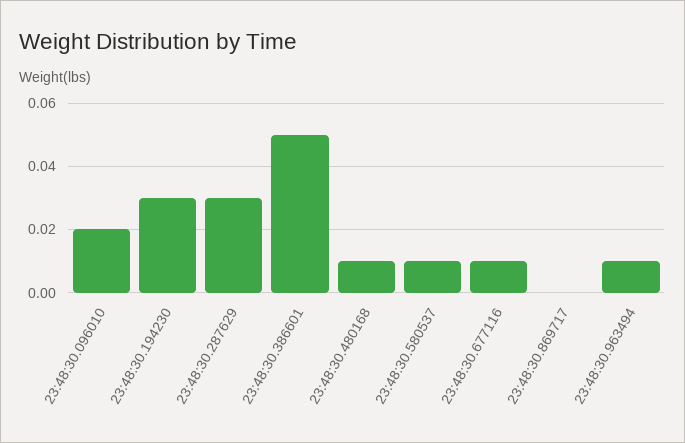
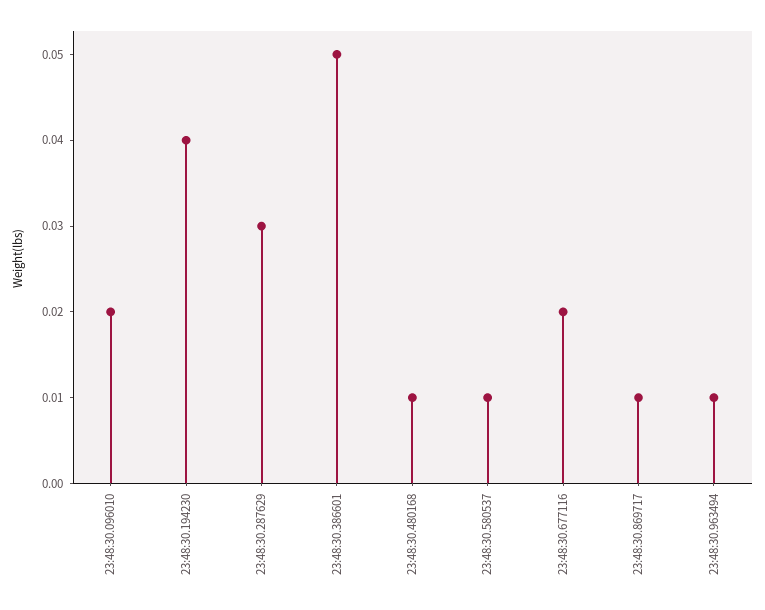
  {
    "23:48:30.096010": 0.02,
-   "23:48:30.194230": 0.03,
+   "23:48:30.194230": 0.04,
    "23:48:30.287629": 0.03,
    "23:48:30.386601": 0.05,
    "23:48:30.480168": 0.01,
    "23:48:30.580537": 0.01,
-   "23:48:30.677116": 0.01,
+   "23:48:30.677116": 0.02,
-   "23:48:30.869717": 0,
+   "23:48:30.869717": 0.01,
    "23:48:30.963494": 0.01
  }

